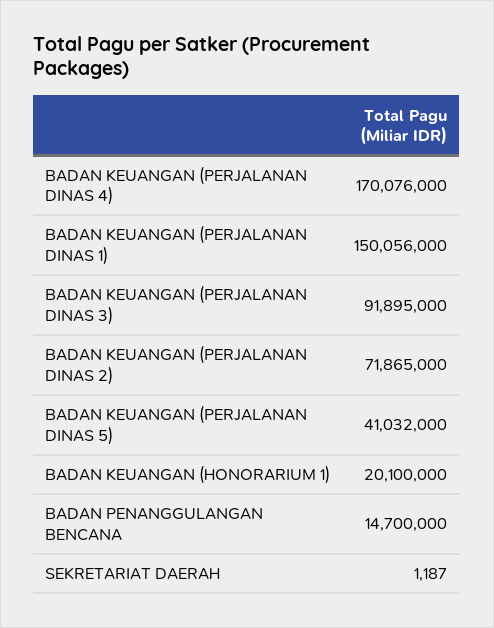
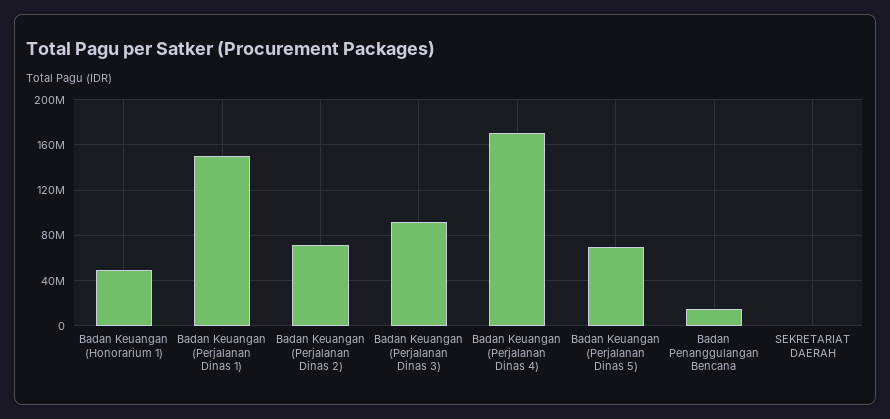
  {
    "BADAN KEUANGAN (PERJALANAN DINAS 4)": 170076000,
    "BADAN KEUANGAN (PERJALANAN DINAS 1)": 150056000,
    "BADAN KEUANGAN (PERJALANAN DINAS 3)": 91895000,
    "BADAN KEUANGAN (PERJALANAN DINAS 2)": 71865000,
-   "BADAN KEUANGAN (PERJALANAN DINAS 5)": 41032000,
+   "BADAN KEUANGAN (PERJALANAN DINAS 5)": 70000000,
-   "BADAN KEUANGAN (HONORARIUM 1)": 20100000,
+   "BADAN KEUANGAN (HONORARIUM 1)": 50000000,
    "BADAN PENANGGULANGAN BENCANA": 14700000,
    "SEKRETARIAT DAERAH": 1187
  }

